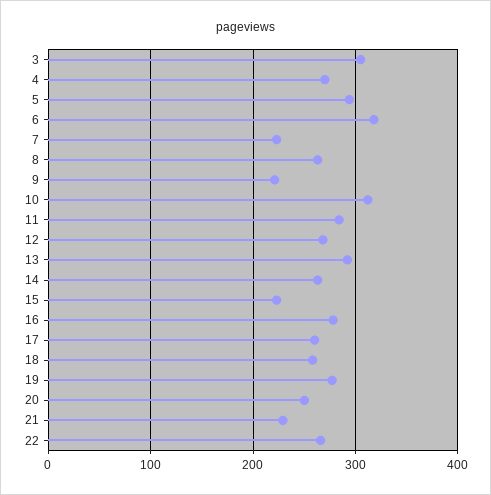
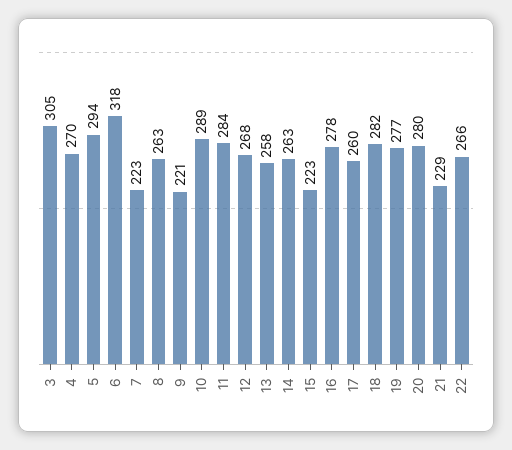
  {
    "3": 305,
    "4": 270,
    "5": 294,
    "6": 318,
    "7": 223,
    "8": 263,
    "9": 221,
-   "10": 310,
+   "10": 289,
    "11": 284,
    "12": 268,
-   "13": 290,
+   "13": 258,
    "14": 263,
    "15": 223,
    "16": 278,
    "17": 260,
-   "18": 260,
+   "18": 282,
    "19": 277,
-   "20": 250,
+   "20": 280,
    "21": 229,
    "22": 266
  }

